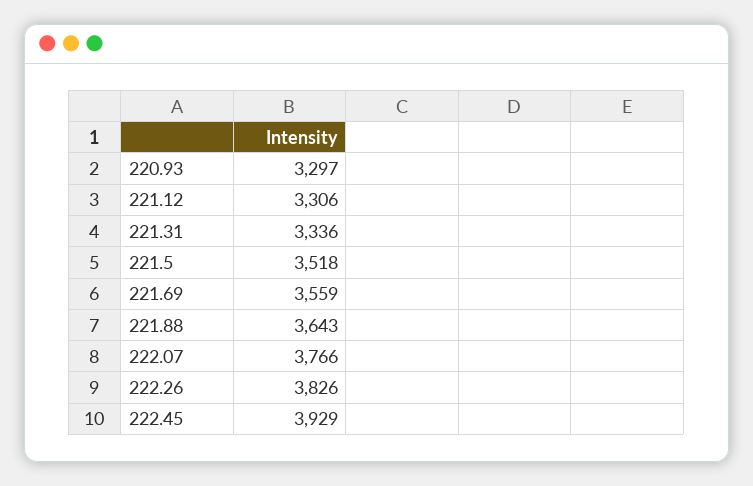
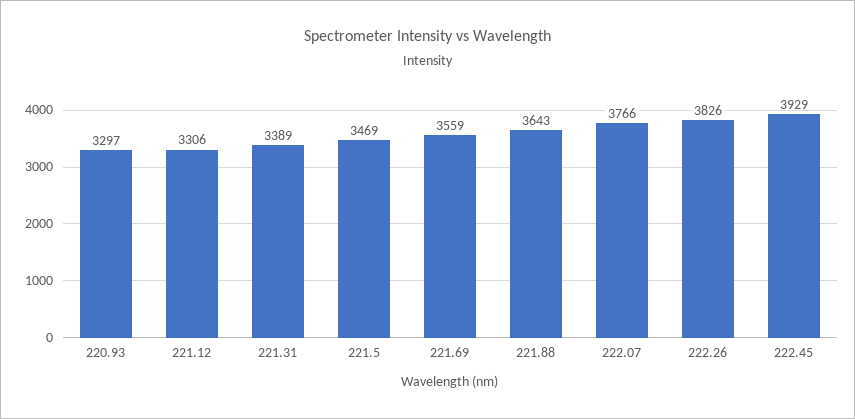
  {
    "220.93": 3297,
    "221.12": 3306,
-   "221.31": 3336,
+   "221.31": 3389,
-   "221.5": 3518,
+   "221.5": 3469,
    "221.69": 3559,
    "221.88": 3643,
    "222.07": 3766,
    "222.26": 3826,
    "222.45": 3929
  }

